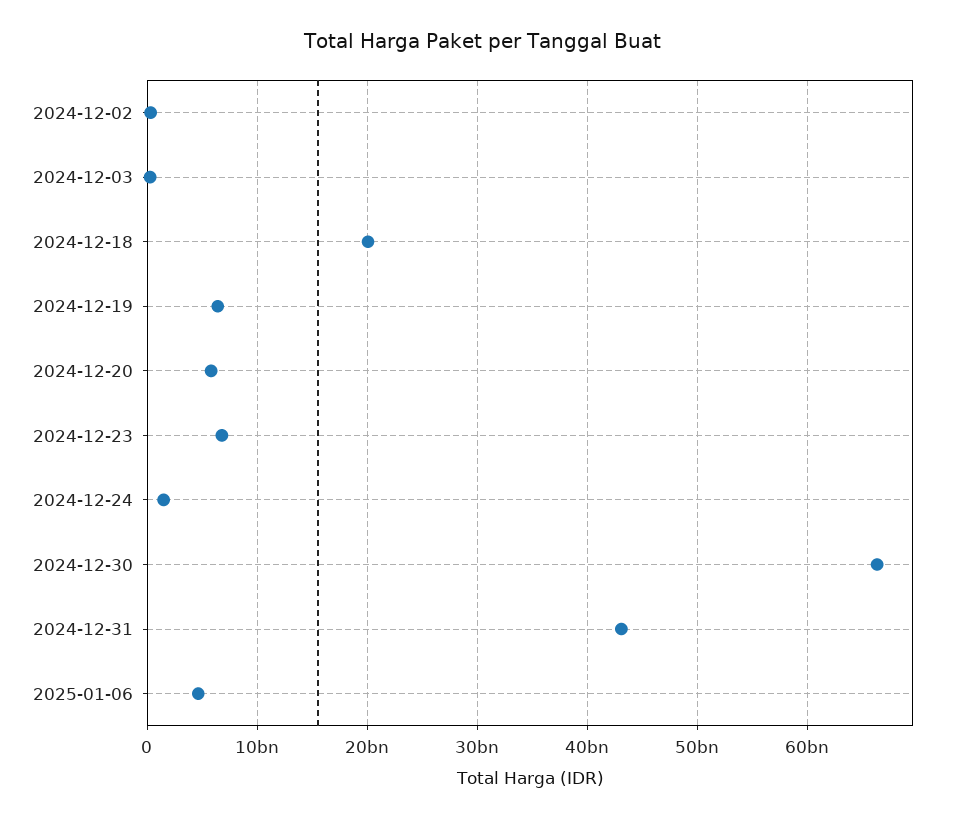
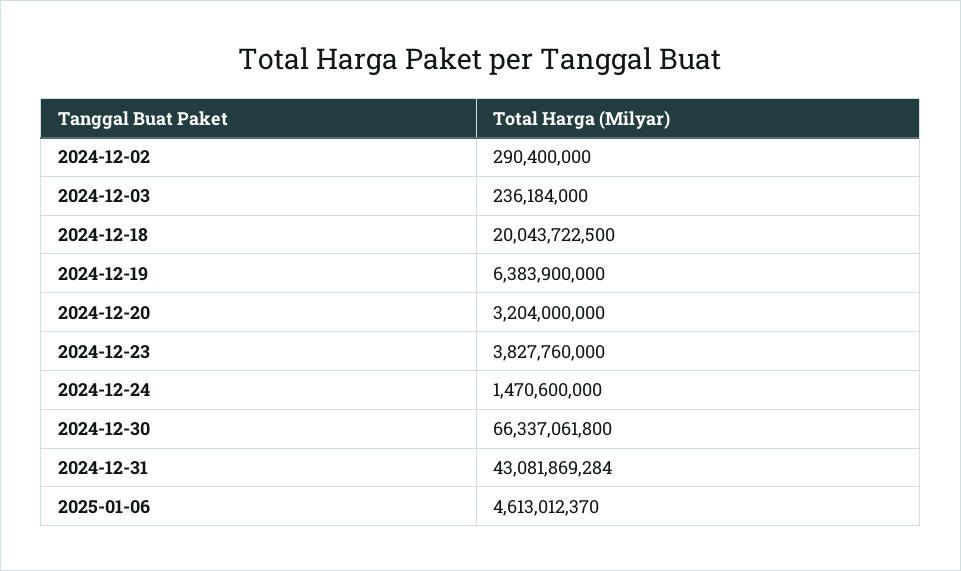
  {
    "2024-12-02": 290400000,
    "2024-12-03": 236184000,
    "2024-12-18": 20043722500,
    "2024-12-19": 6383900000,
-   "2024-12-20": 6000000000,
+   "2024-12-20": 3204000000,
-   "2024-12-23": 7000000000,
+   "2024-12-23": 3827760000,
    "2024-12-24": 1470600000,
    "2024-12-30": 66337061800,
    "2024-12-31": 43081869284,
    "2025-01-06": 4613012370
  }

